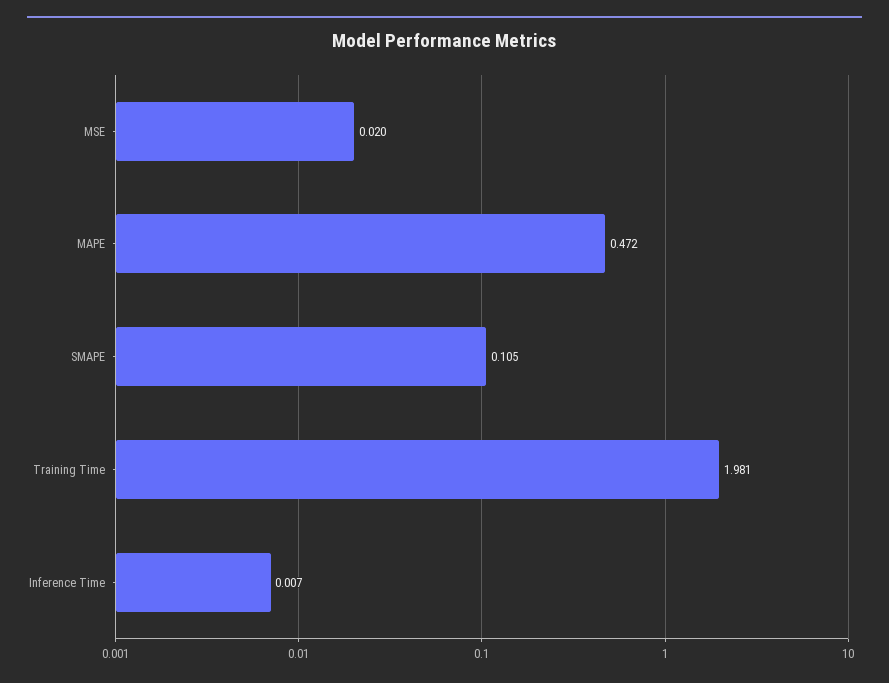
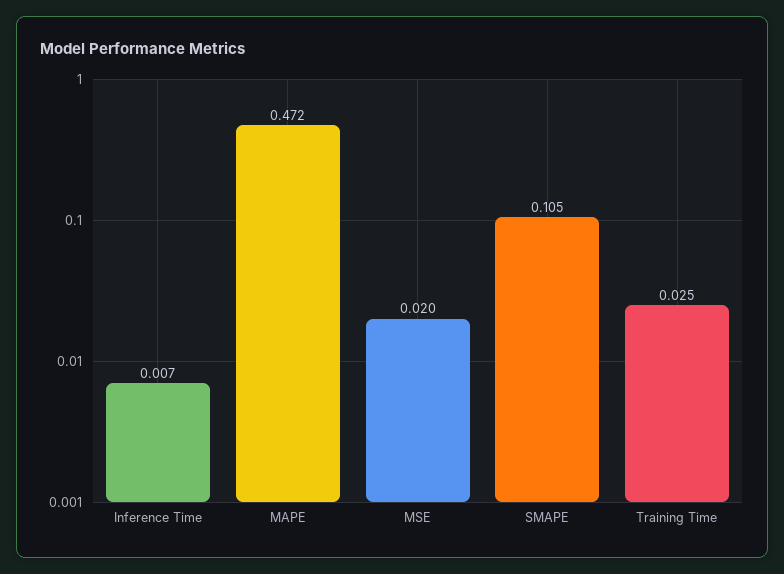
  {
    "MSE": 0.02,
    "MAPE": 0.472,
    "SMAPE": 0.105,
-   "Training Time": 1.981,
+   "Training Time": 0.025,
    "Inference Time": 0.007
  }

